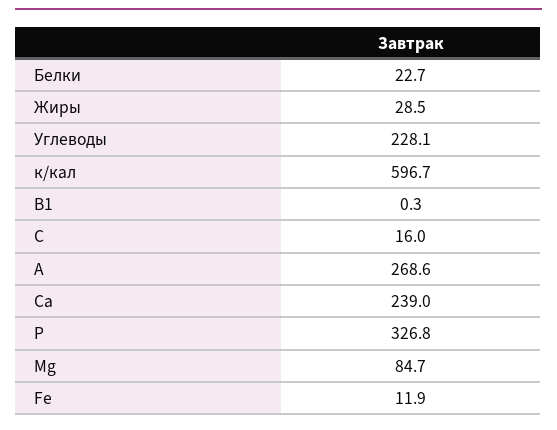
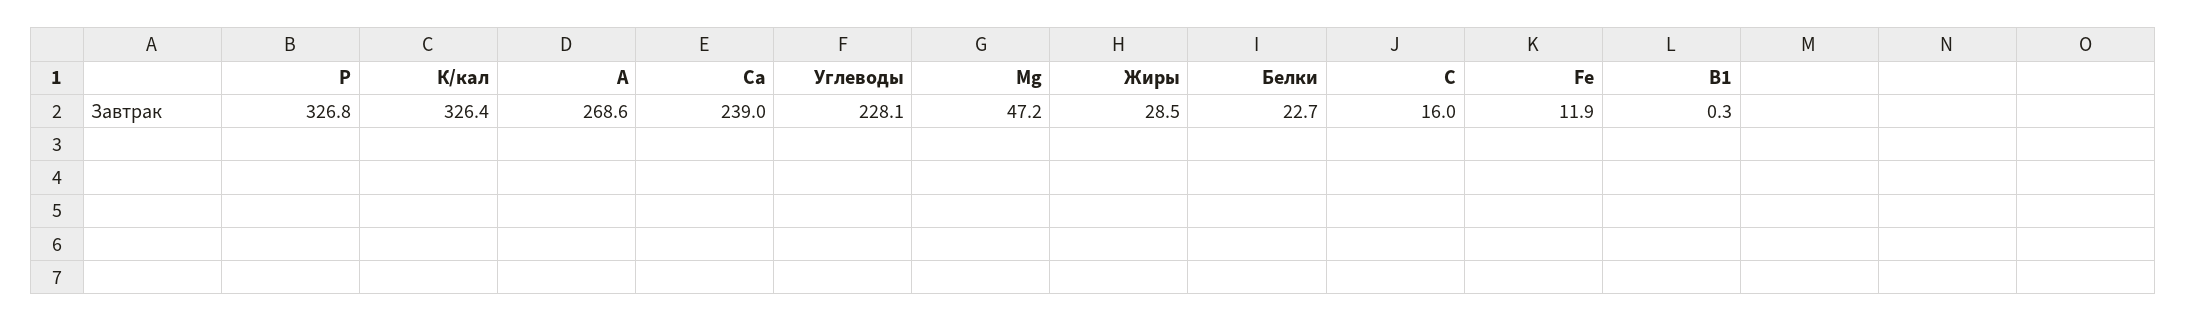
  {
    "Белки": 22.7,
    "Жиры": 28.5,
    "Углеводы": 228.1,
-   "к/кал": 596.7,
+   "к/кал": 326.4,
    "В1": 0.3,
    "С": 16,
    "А": 268.6,
    "Са": 239,
    "Р": 326.8,
-   "Mg": 84.7,
+   "Mg": 47.2,
    "Fe": 11.9
  }

